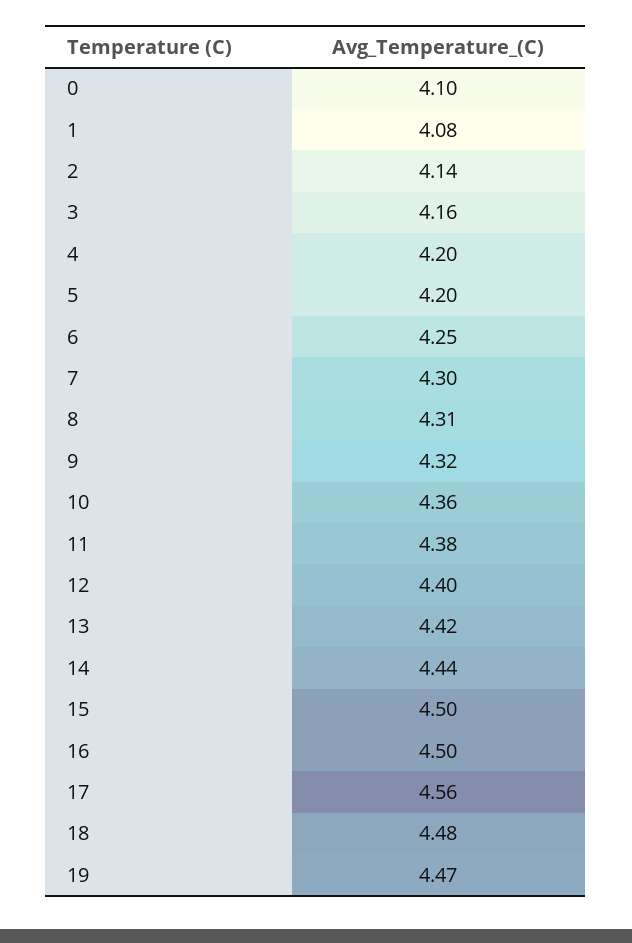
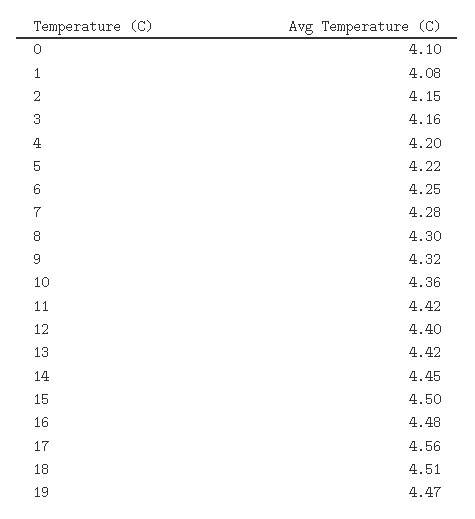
  {
    "0": 4.1,
    "1": 4.08,
-   "2": 4.14,
+   "2": 4.15,
    "3": 4.16,
    "4": 4.2,
-   "5": 4.2,
+   "5": 4.22,
    "6": 4.25,
-   "7": 4.3,
+   "7": 4.28,
-   "8": 4.31,
+   "8": 4.3,
    "9": 4.32,
    "10": 4.36,
-   "11": 4.38,
+   "11": 4.42,
    "12": 4.4,
    "13": 4.42,
-   "14": 4.44,
+   "14": 4.45,
    "15": 4.5,
-   "16": 4.5,
+   "16": 4.48,
    "17": 4.56,
-   "18": 4.48,
+   "18": 4.51,
    "19": 4.47
  }

